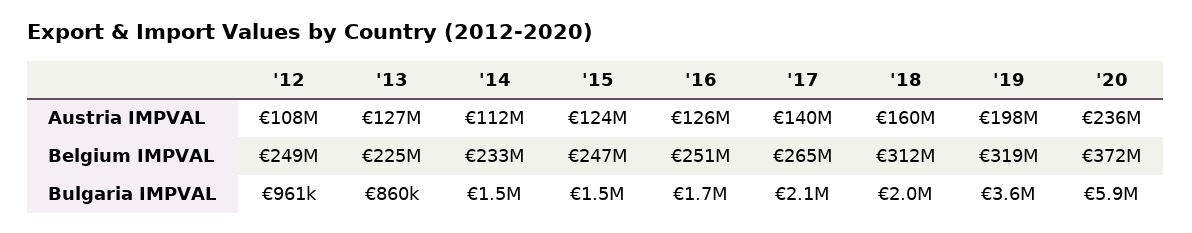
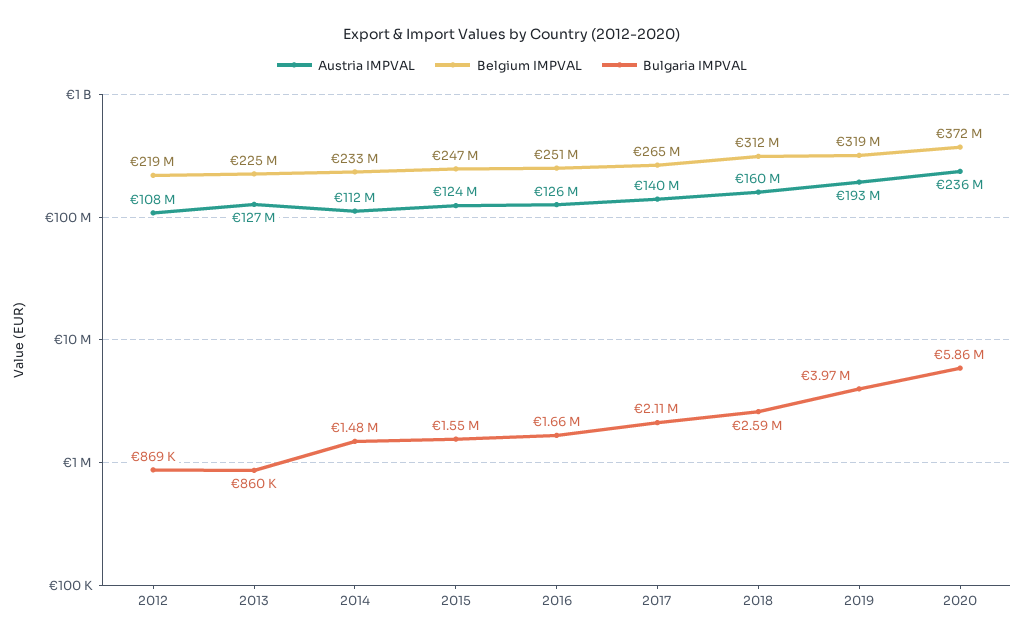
  {
    "Austria IMPVAL": {
      "'12": 108000000,
      "'13": 127000000,
      "'14": 112000000,
      "'15": 124000000,
      "'16": 126000000,
      "'17": 140000000,
      "'18": 160000000,
-     "'19": 198000000,
+     "'19": 193000000,
      "'20": 236000000
    },
    "Belgium IMPVAL": {
-     "'12": 249000000,
+     "'12": 219000000,
      "'13": 225000000,
      "'14": 233000000,
      "'15": 247000000,
      "'16": 251000000,
      "'17": 265000000,
      "'18": 312000000,
      "'19": 319000000,
      "'20": 372000000
    },
    "Bulgaria IMPVAL": {
-     "'12": 961000,
+     "'12": 869000,
      "'13": 860000,
      "'14": 1480000,
      "'15": 1550000,
      "'16": 1660000,
      "'17": 2110000,
-     "'18": 2000000,
+     "'18": 2590000,
-     "'19": 3600000,
+     "'19": 3970000,
      "'20": 5860000
    }
  }

